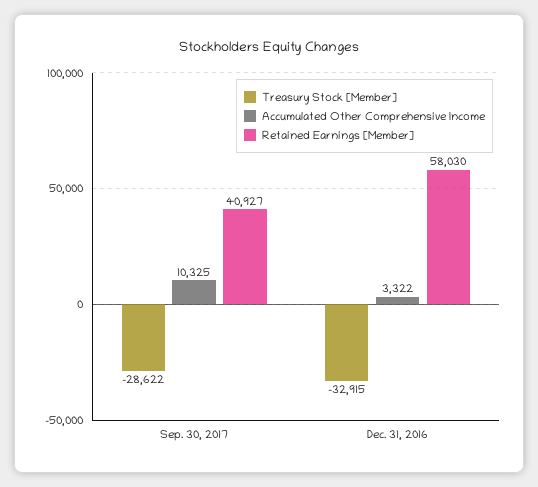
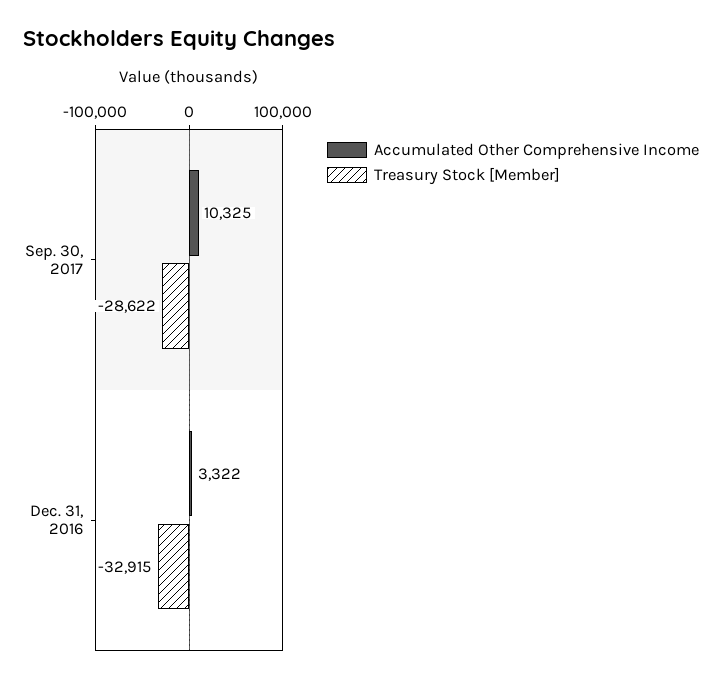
  {
    "Treasury Stock [Member]": {
      "Sep. 30, 2017": -28622,
      "Dec. 31, 2016": -32915
    },
    "Accumulated Other Comprehensive Income": {
      "Sep. 30, 2017": 10325,
      "Dec. 31, 2016": 3322
-   },
+   }
-   "Retained Earnings [Member]": {
-     "Sep. 30, 2017": 40927,
-     "Dec. 31, 2016": 58030
-   }
  }

